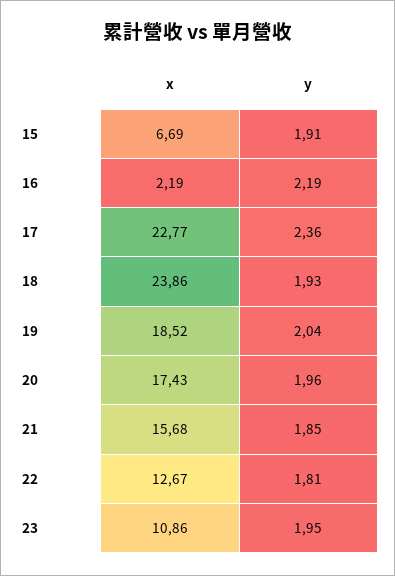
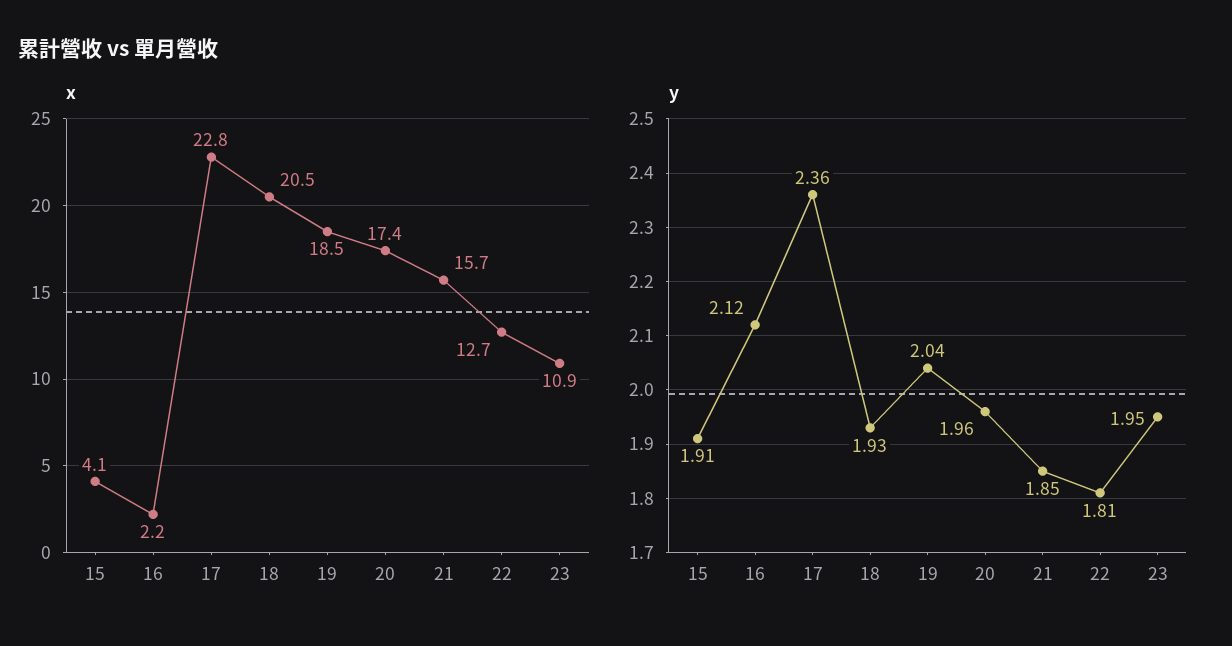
  {
    "x": {
-     "15": 6.69,
+     "15": 4.1,
      "16": 2.19,
      "17": 22.77,
-     "18": 23.86,
+     "18": 20.5,
      "19": 18.52,
      "20": 17.43,
      "21": 15.68,
      "22": 12.67,
      "23": 10.86
    },
    "y": {
      "15": 1.91,
-     "16": 2.19,
+     "16": 2.12,
      "17": 2.36,
      "18": 1.93,
      "19": 2.04,
      "20": 1.96,
      "21": 1.85,
      "22": 1.81,
      "23": 1.95
    }
  }

